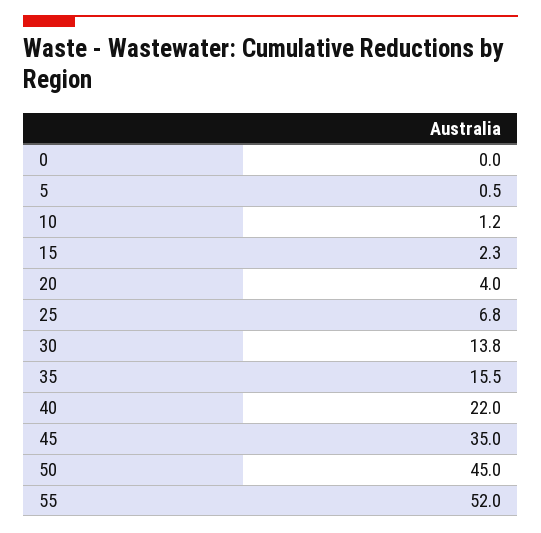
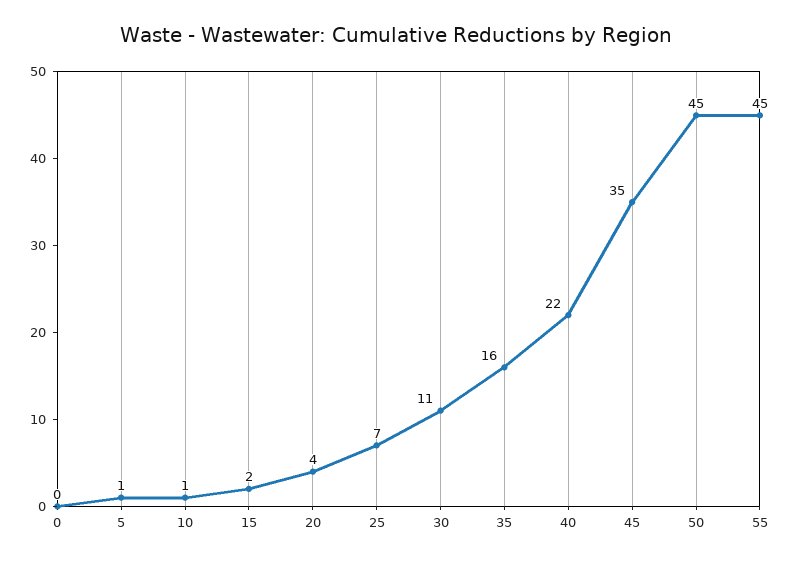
  {
    "0": 0,
    "5": 0.5,
    "10": 1.2,
    "15": 2.3,
    "20": 4,
    "25": 6.8,
-   "30": 13.8,
+   "30": 11,
    "35": 15.5,
    "40": 22,
    "45": 35,
    "50": 45,
-   "55": 52
+   "55": 45
  }

